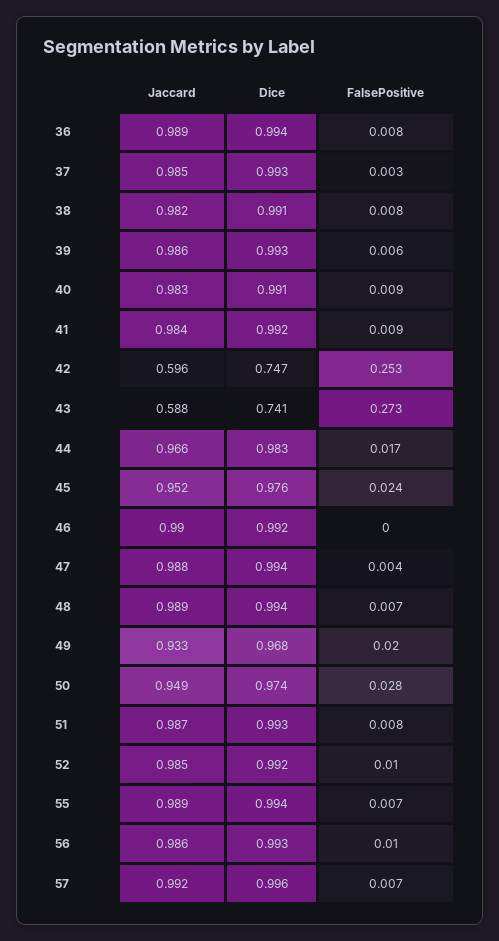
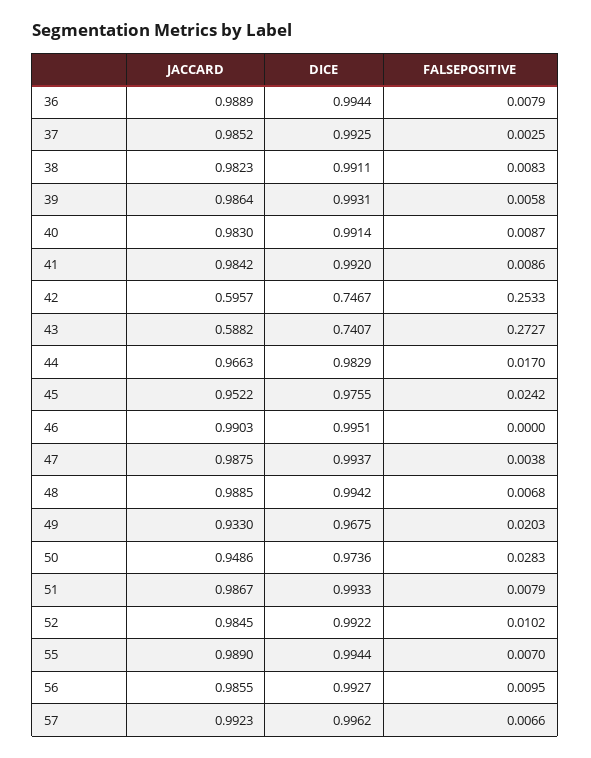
  {
    "Jaccard": {
      "36": 0.9889,
      "37": 0.9852,
      "38": 0.9823,
      "39": 0.9864,
      "40": 0.983,
      "41": 0.9842,
      "42": 0.5957,
      "43": 0.5882,
      "44": 0.9663,
      "45": 0.9522,
      "46": 0.9903,
      "47": 0.9875,
      "48": 0.9885,
      "49": 0.933,
      "50": 0.9486,
      "51": 0.9867,
      "52": 0.9845,
      "55": 0.989,
      "56": 0.9855,
      "57": 0.9923
    },
    "Dice": {
      "36": 0.9944,
      "37": 0.9925,
      "38": 0.9911,
      "39": 0.9931,
      "40": 0.9914,
      "41": 0.992,
      "42": 0.7467,
      "43": 0.7407,
      "44": 0.9829,
      "45": 0.9755,
-     "46": 0.992,
+     "46": 0.9951,
      "47": 0.9937,
      "48": 0.9942,
      "49": 0.9675,
      "50": 0.9736,
      "51": 0.9933,
      "52": 0.9922,
      "55": 0.9944,
      "56": 0.9927,
      "57": 0.9962
    },
    "FalsePositive": {
      "36": 0.0079,
      "37": 0.0025,
      "38": 0.0083,
      "39": 0.0058,
      "40": 0.0087,
      "41": 0.0086,
      "42": 0.2533,
      "43": 0.2727,
      "44": 0.017,
      "45": 0.0242,
      "46": 0,
      "47": 0.0038,
      "48": 0.0068,
      "49": 0.0203,
      "50": 0.0283,
      "51": 0.0079,
      "52": 0.0102,
      "55": 0.007,
      "56": 0.0095,
      "57": 0.0066
    }
  }

